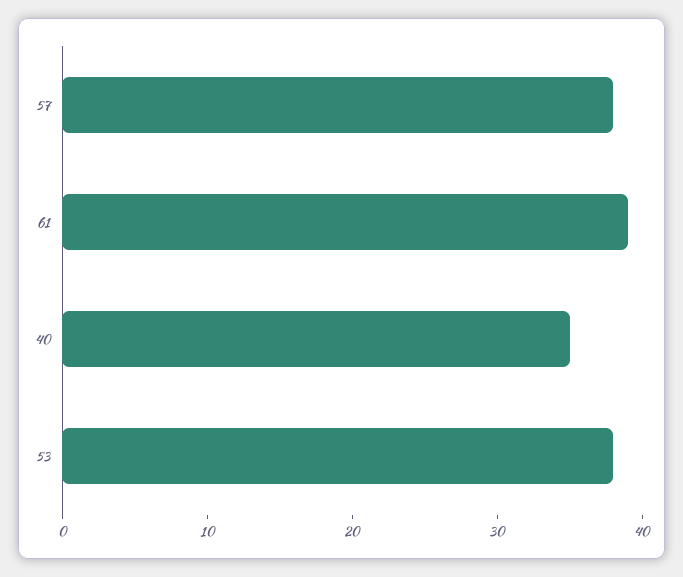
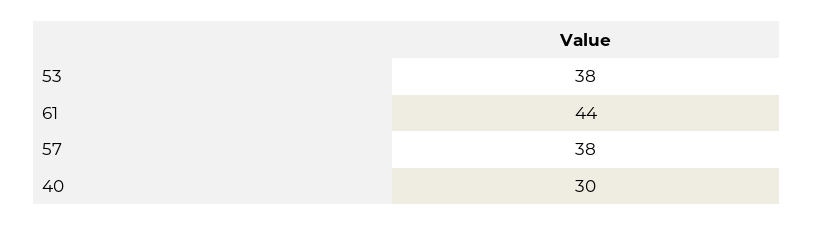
  {
    "57": 38,
-   "61": 39,
+   "61": 44,
-   "40": 35,
+   "40": 30,
    "53": 38
  }

